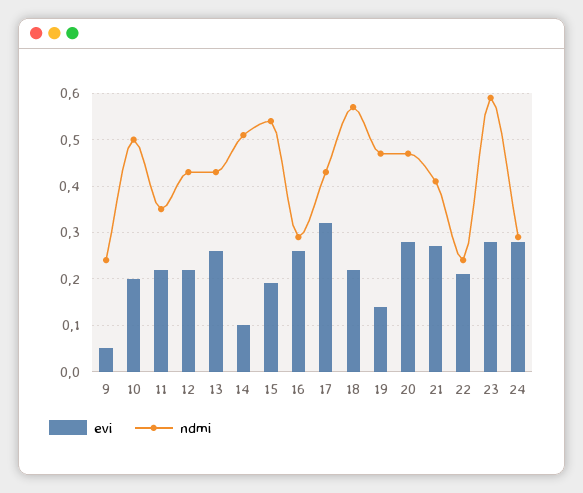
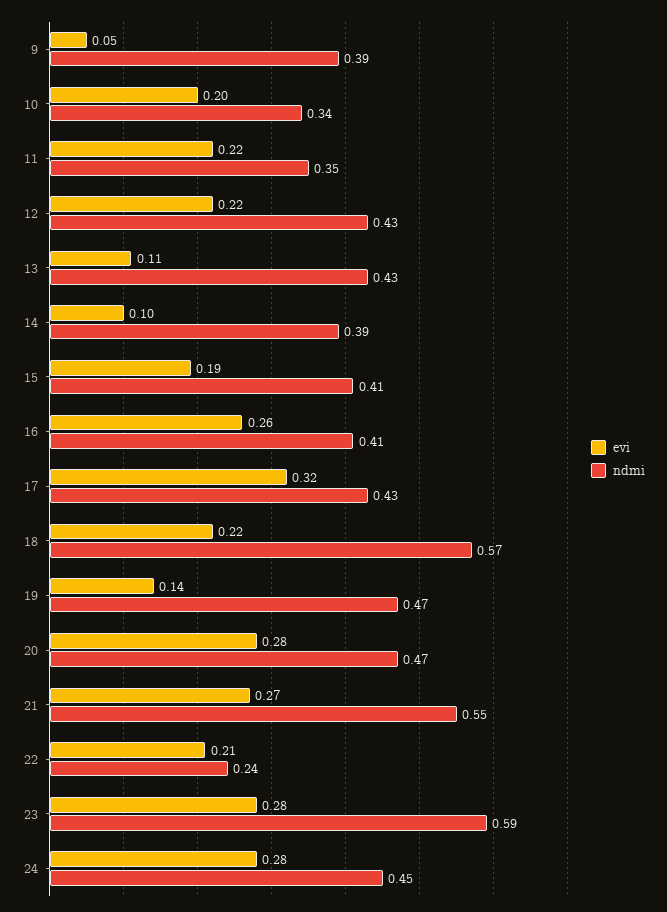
  {
    "evi": {
      "9": 0.05,
      "10": 0.2,
      "11": 0.22,
      "12": 0.22,
-     "13": 0.25,
+     "13": 0.11,
      "14": 0.1,
      "15": 0.19,
      "16": 0.26,
      "17": 0.32,
      "18": 0.22,
      "19": 0.14,
      "20": 0.28,
      "21": 0.27,
      "22": 0.21,
      "23": 0.28,
      "24": 0.28
    },
    "ndmi": {
-     "9": 0.25,
+     "9": 0.39,
-     "10": 0.5,
+     "10": 0.34,
      "11": 0.35,
      "12": 0.43,
      "13": 0.43,
-     "14": 0.5,
+     "14": 0.39,
-     "15": 0.55,
+     "15": 0.41,
-     "16": 0.3,
+     "16": 0.41,
      "17": 0.43,
      "18": 0.57,
      "19": 0.47,
      "20": 0.47,
-     "21": 0.4,
+     "21": 0.55,
      "22": 0.24,
      "23": 0.59,
-     "24": 0.3
+     "24": 0.45
    }
  }

